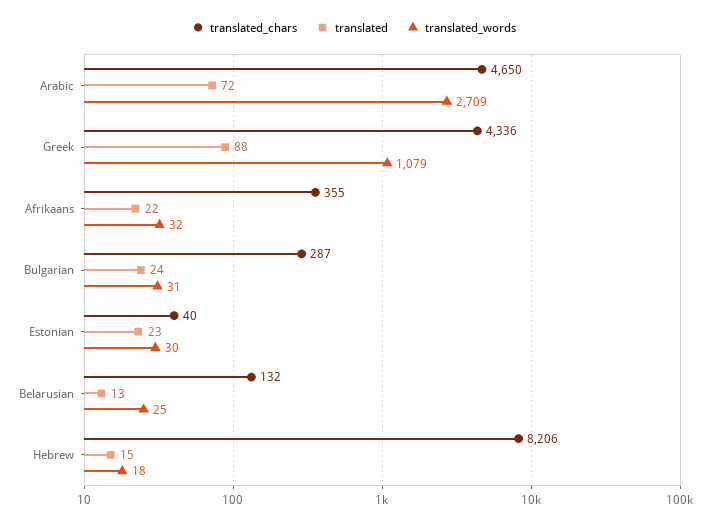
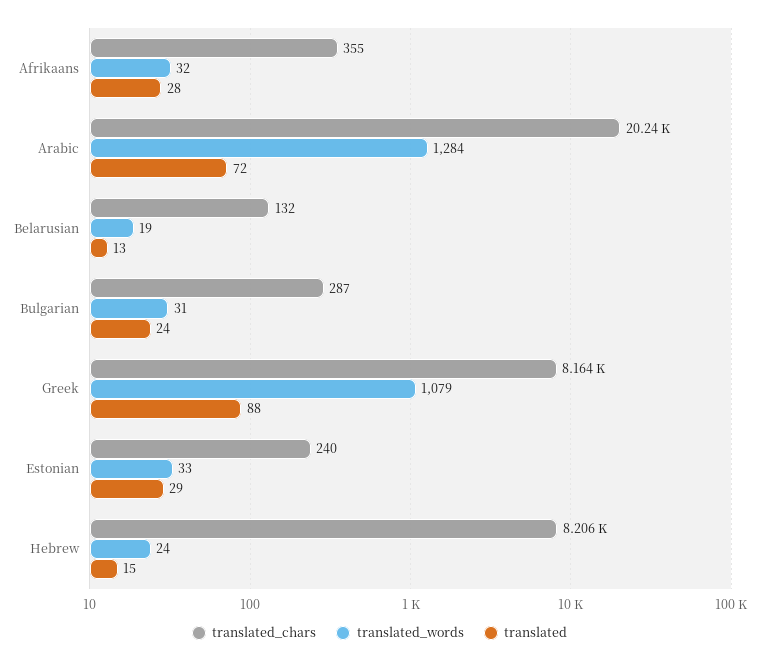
  {
    "translated_chars": {
-     "Arabic": 4650,
+     "Arabic": 20240,
-     "Greek": 4336,
+     "Greek": 8164,
      "Afrikaans": 355,
      "Bulgarian": 287,
-     "Estonian": 40,
+     "Estonian": 240,
      "Belarusian": 132,
      "Hebrew": 8206
    },
    "translated": {
      "Arabic": 72,
      "Greek": 88,
-     "Afrikaans": 22,
+     "Afrikaans": 28,
      "Bulgarian": 24,
-     "Estonian": 23,
+     "Estonian": 29,
      "Belarusian": 13,
      "Hebrew": 15
    },
    "translated_words": {
-     "Arabic": 2709,
+     "Arabic": 1284,
      "Greek": 1079,
      "Afrikaans": 32,
      "Bulgarian": 31,
-     "Estonian": 30,
+     "Estonian": 33,
-     "Belarusian": 25,
+     "Belarusian": 19,
-     "Hebrew": 18
+     "Hebrew": 24
    }
  }

